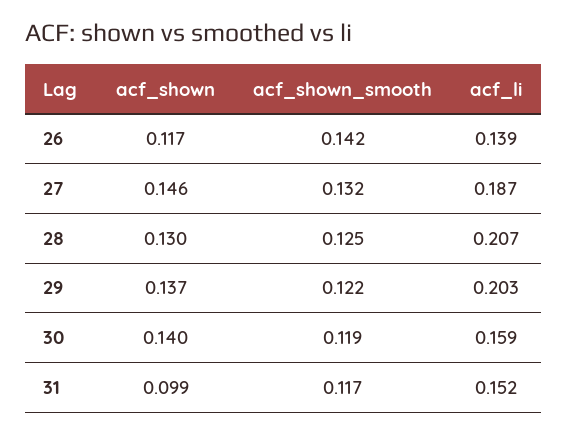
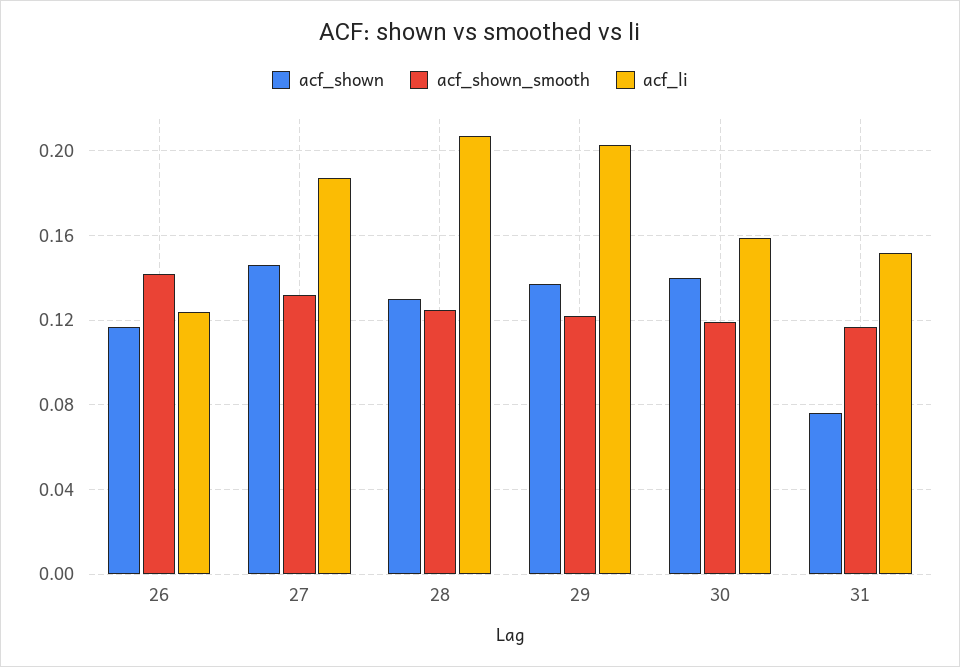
  {
    "acf_shown": {
      "26": 0.117,
      "27": 0.146,
      "28": 0.13,
      "29": 0.137,
      "30": 0.14,
-     "31": 0.099
+     "31": 0.075
    },
    "acf_shown_smooth": {
      "26": 0.142,
      "27": 0.132,
      "28": 0.125,
      "29": 0.122,
      "30": 0.119,
      "31": 0.117
    },
    "acf_li": {
-     "26": 0.139,
+     "26": 0.125,
      "27": 0.187,
      "28": 0.207,
      "29": 0.203,
      "30": 0.159,
      "31": 0.152
    }
  }

